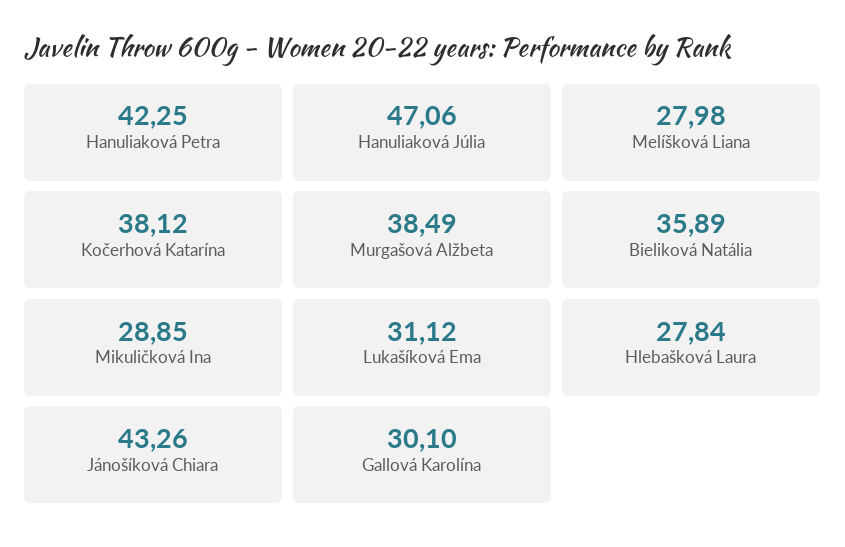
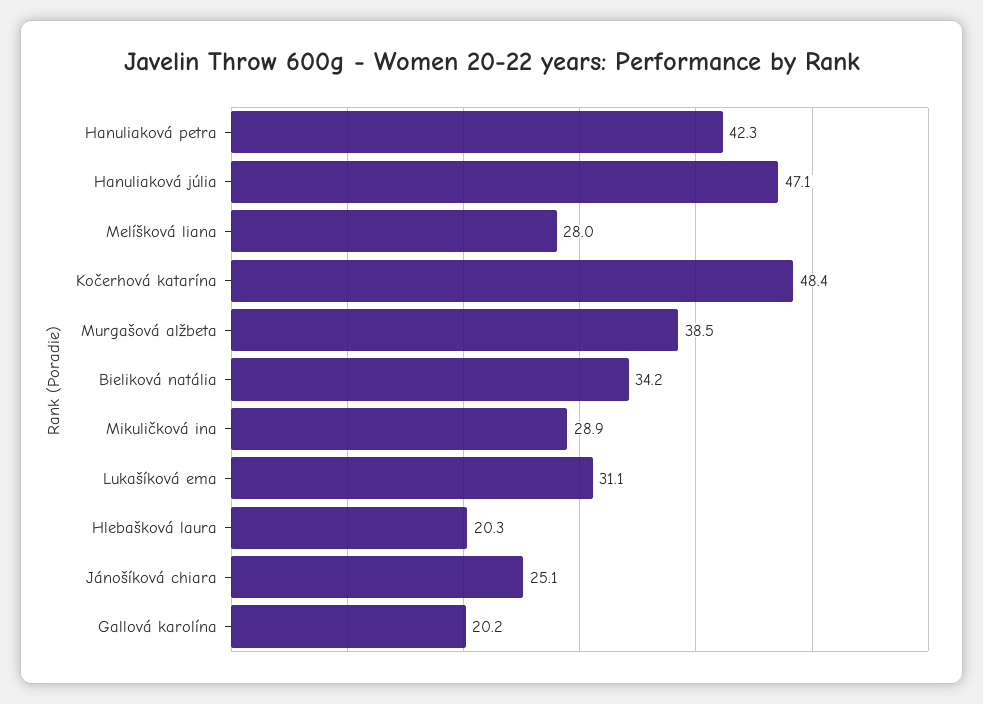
  {
    "Hanuliaková Petra": 42.25,
    "Hanuliaková Júlia": 47.06,
    "Melíšková Liana": 27.98,
-   "Kočerhová Katarína": 38.12,
+   "Kočerhová Katarína": 48.4,
    "Murgašová Alžbeta": 38.49,
-   "Bieliková Natália": 35.89,
+   "Bieliková Natália": 34.2,
    "Mikuličková Ina": 28.85,
    "Lukašíková Ema": 31.12,
-   "Hlebašková Laura": 27.84,
+   "Hlebašková Laura": 20.3,
-   "Jánošíková Chiara": 43.26,
+   "Jánošíková Chiara": 25.1,
-   "Gallová Karolína": 30.1
+   "Gallová Karolína": 20.2
  }

